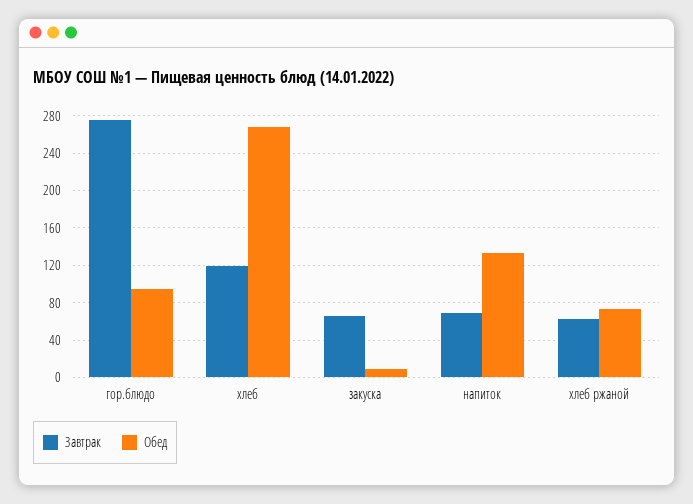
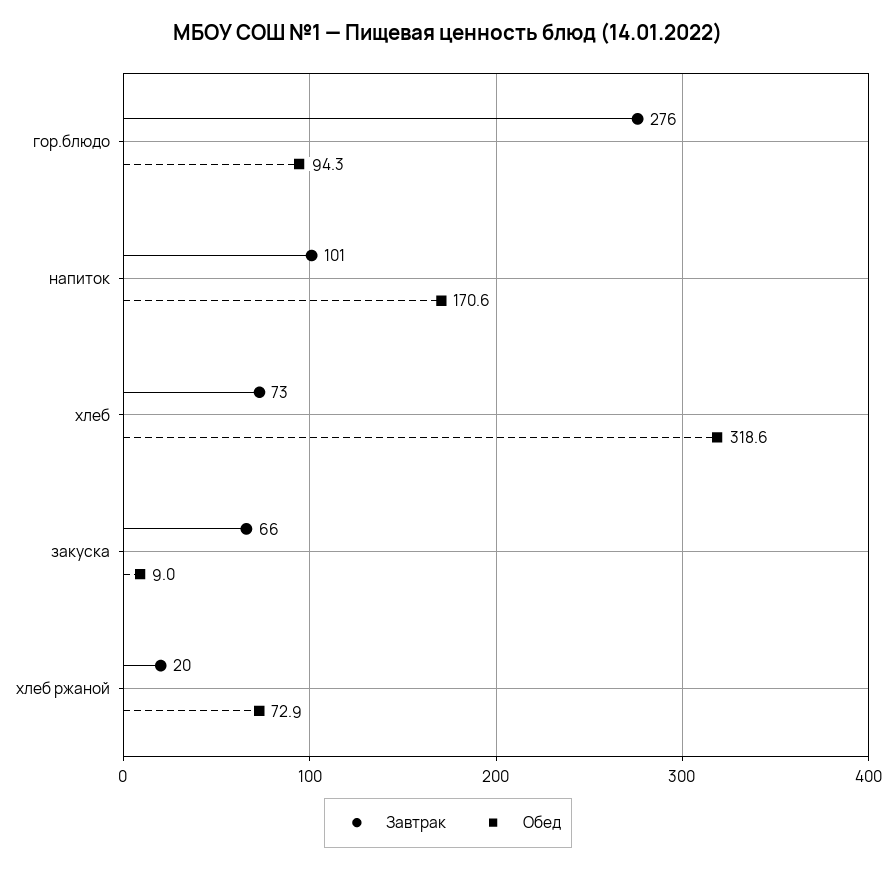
  {
    "Завтрак": {
      "гор.блюдо": 276,
-     "хлеб": 120,
+     "хлеб": 73,
      "закуска": 66,
-     "напиток": 70,
+     "напиток": 101,
-     "хлеб ржаной": 60
+     "хлеб ржаной": 20
    },
    "Обед": {
      "гор.блюдо": 94.3,
-     "хлеб": 270,
+     "хлеб": 318.6,
      "закуска": 9,
-     "напиток": 130,
+     "напиток": 170.6,
      "хлеб ржаной": 72.9
    }
  }

